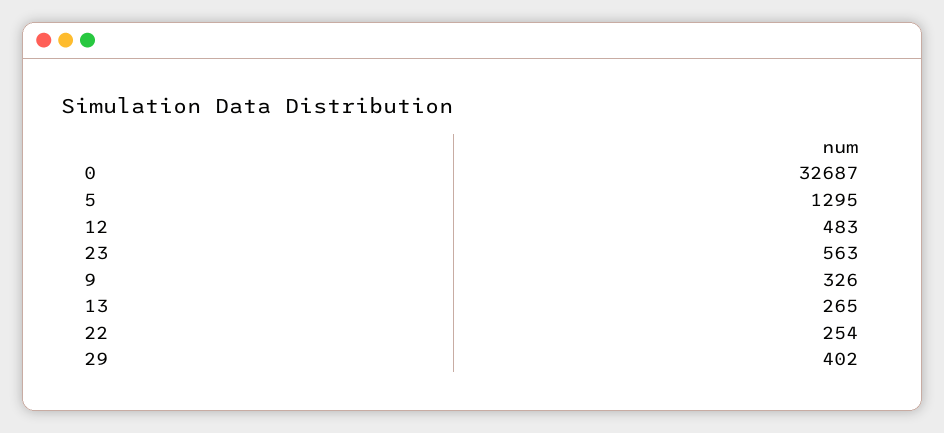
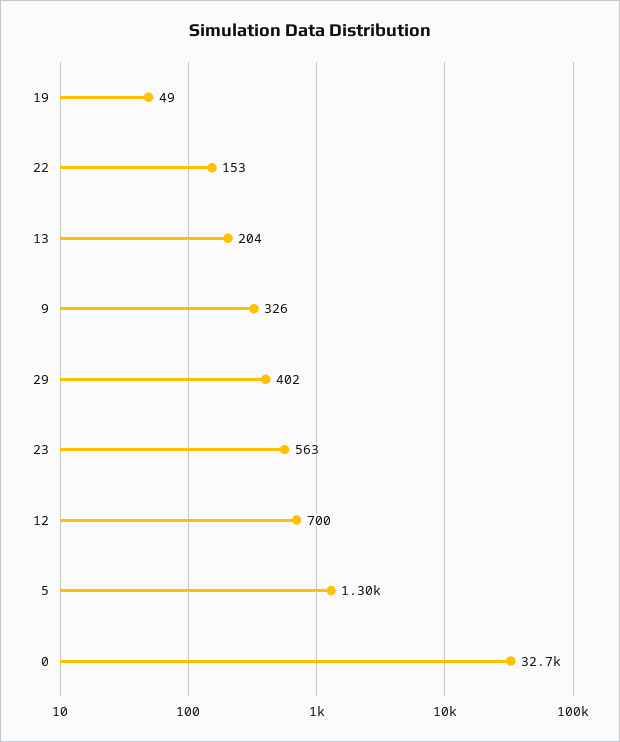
  {
    "0": 32687,
    "5": 1295,
-   "12": 483,
+   "12": 700,
    "23": 563,
    "9": 326,
-   "13": 265,
+   "13": 204,
-   "22": 254,
+   "22": 153,
-   "29": 402
+   "29": 402,
+   "19": 49
  }

